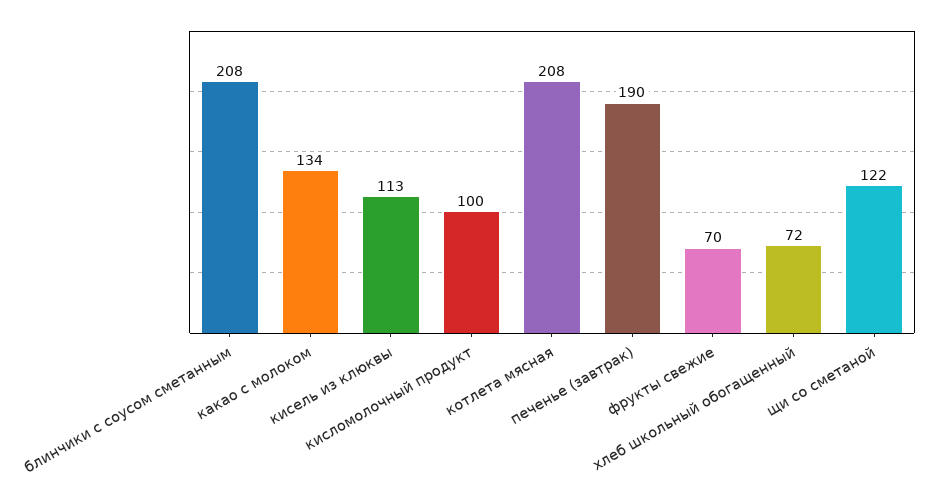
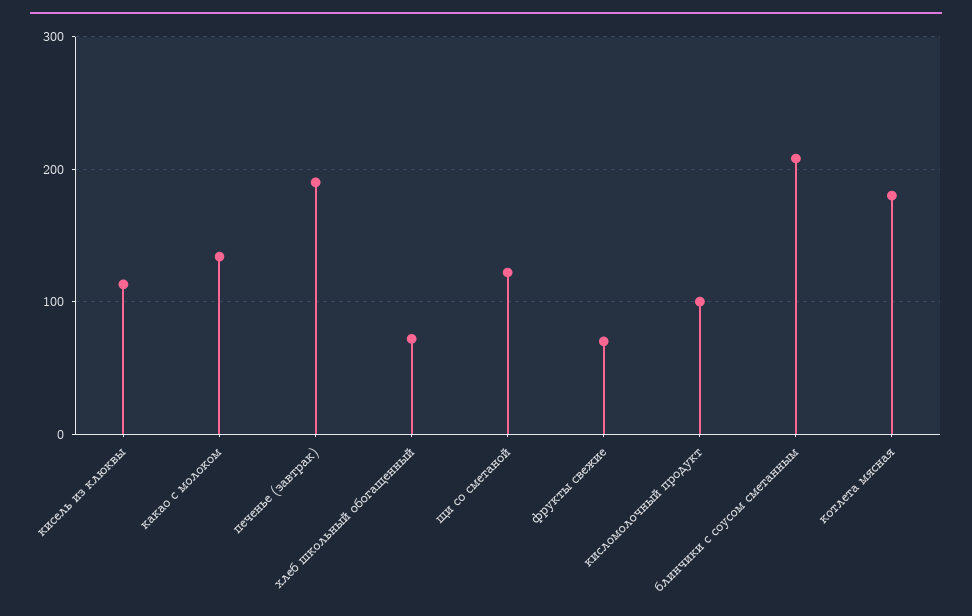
  {
    "блинчики с соусом сметанным": 208,
    "какао с молоком": 134,
    "кисель из клюквы": 113,
    "кисломолочный продукт": 100,
-   "котлета мясная": 208,
+   "котлета мясная": 180,
    "печенье (завтрак)": 190,
    "фрукты свежие": 70,
    "хлеб школьный обогащенный": 72,
    "щи со сметаной": 122
  }

